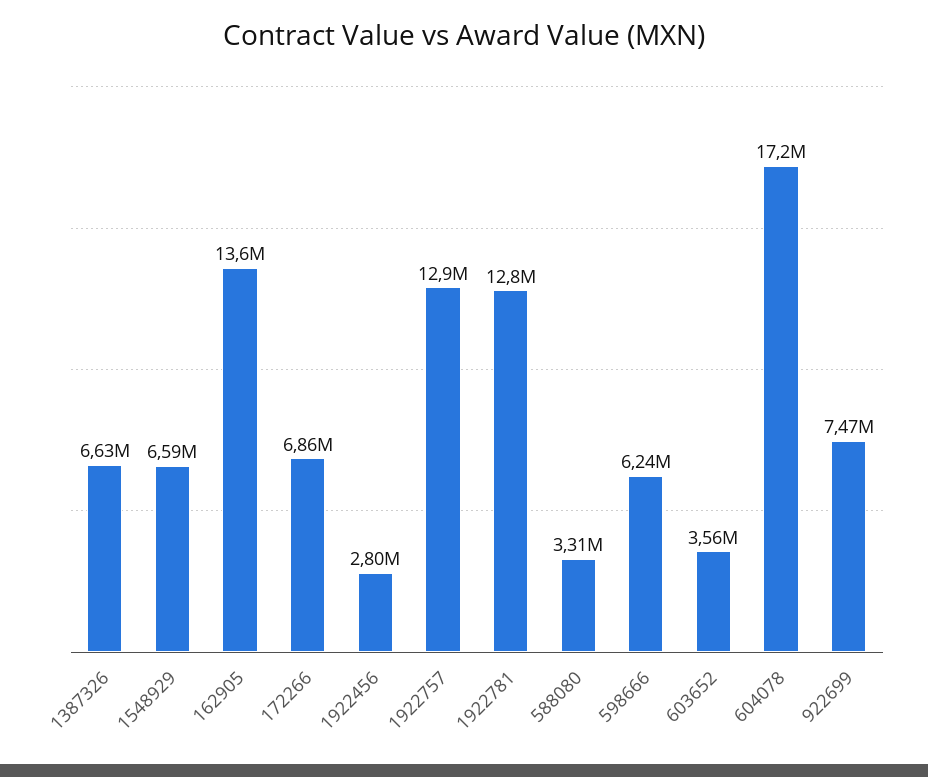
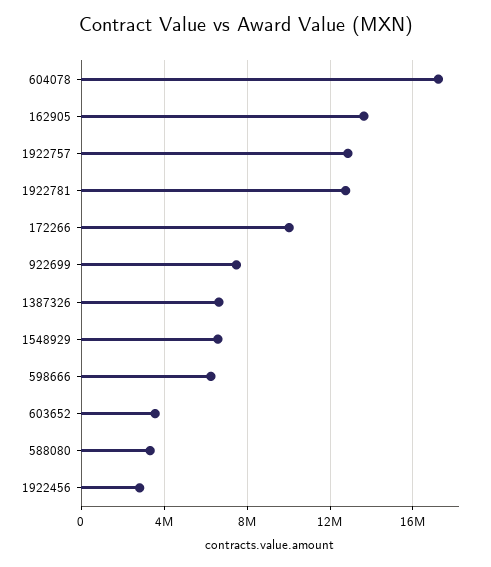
  {
    "1387326": 6630000,
    "1548929": 6590000,
    "162905": 13600000,
-   "172266": 6860000,
+   "172266": 10000000,
    "1922456": 2800000,
    "1922757": 12900000,
    "1922781": 12800000,
    "588080": 3310000,
    "598666": 6240000,
    "603652": 3560000,
    "604078": 17200000,
    "922699": 7470000
  }

